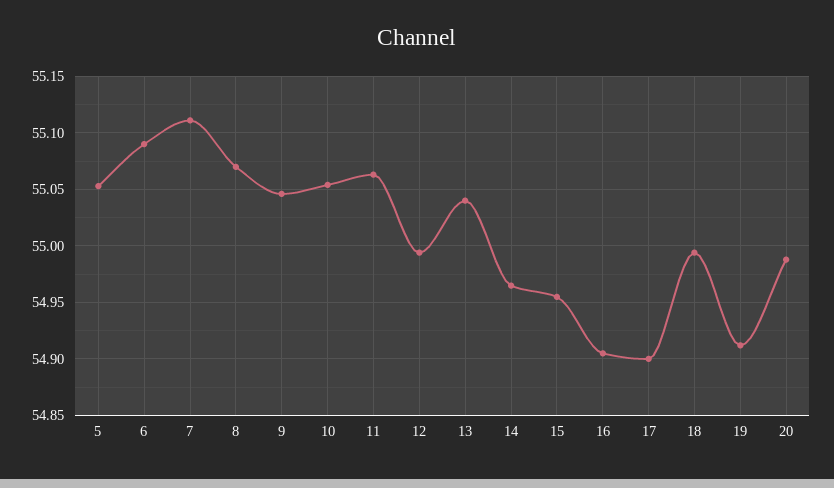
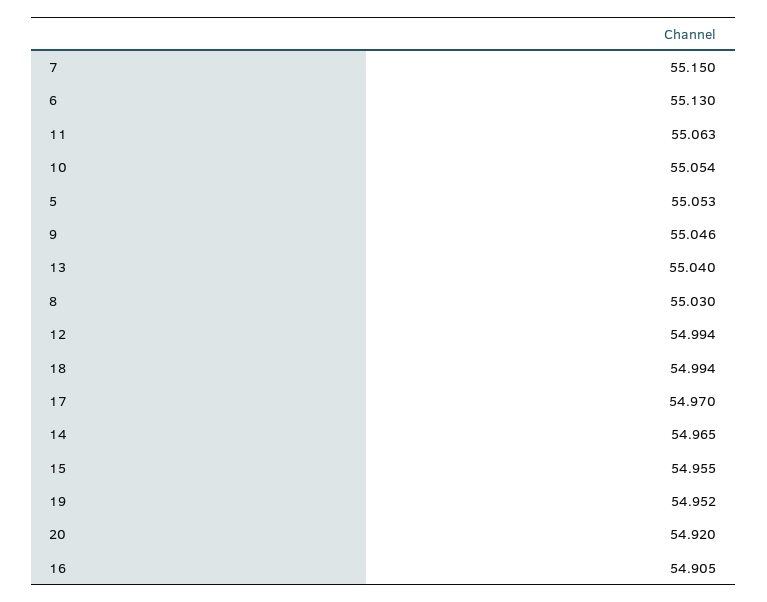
  {
    "5": 55.053,
-   "6": 55.09,
+   "6": 55.13,
-   "7": 55.11,
+   "7": 55.15,
-   "8": 55.07,
+   "8": 55.03,
    "9": 55.046,
    "10": 55.054,
    "11": 55.063,
    "12": 54.994,
    "13": 55.04,
    "14": 54.965,
    "15": 54.955,
    "16": 54.905,
-   "17": 54.9,
+   "17": 54.97,
    "18": 54.994,
-   "19": 54.91,
+   "19": 54.952,
-   "20": 54.99
+   "20": 54.92
  }

